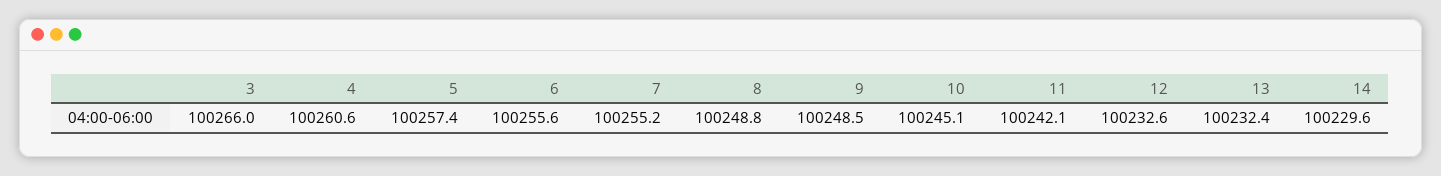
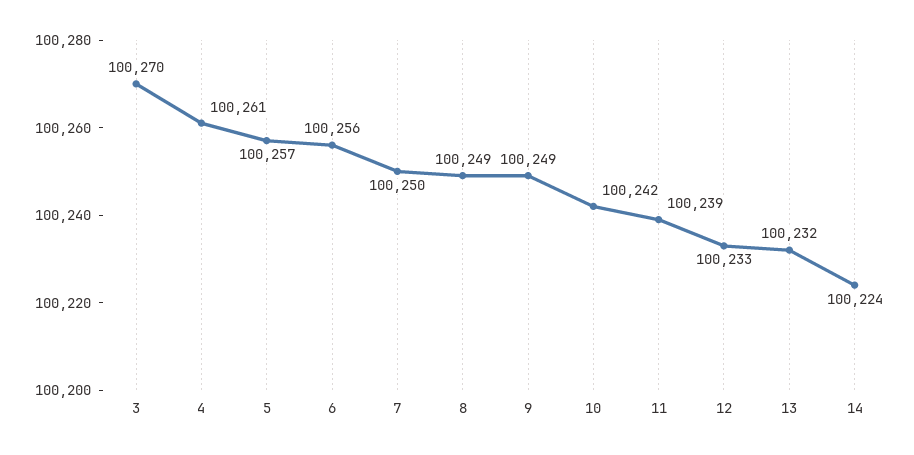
  {
-   "3": 100266,
+   "3": 100270,
    "4": 100260.6,
    "5": 100257.4,
    "6": 100255.6,
-   "7": 100255.2,
+   "7": 100250,
    "8": 100248.8,
    "9": 100248.5,
-   "10": 100245.1,
+   "10": 100242,
-   "11": 100242.1,
+   "11": 100239,
    "12": 100232.6,
    "13": 100232.4,
-   "14": 100229.6
+   "14": 100224
  }

